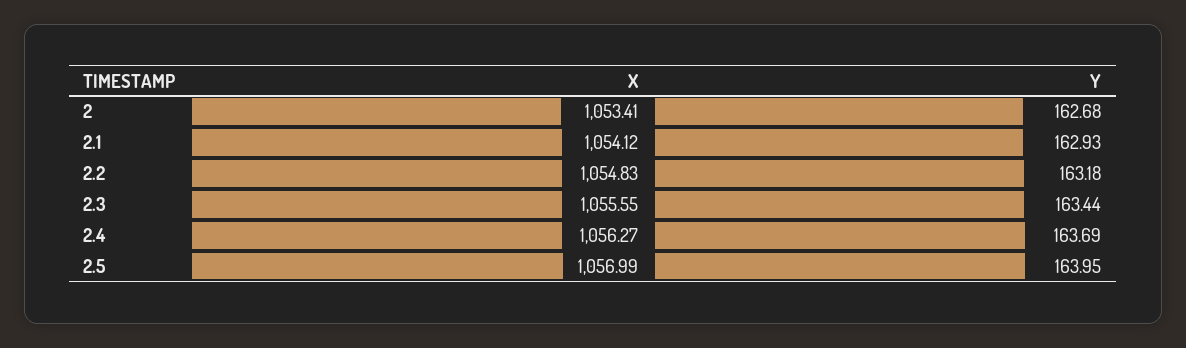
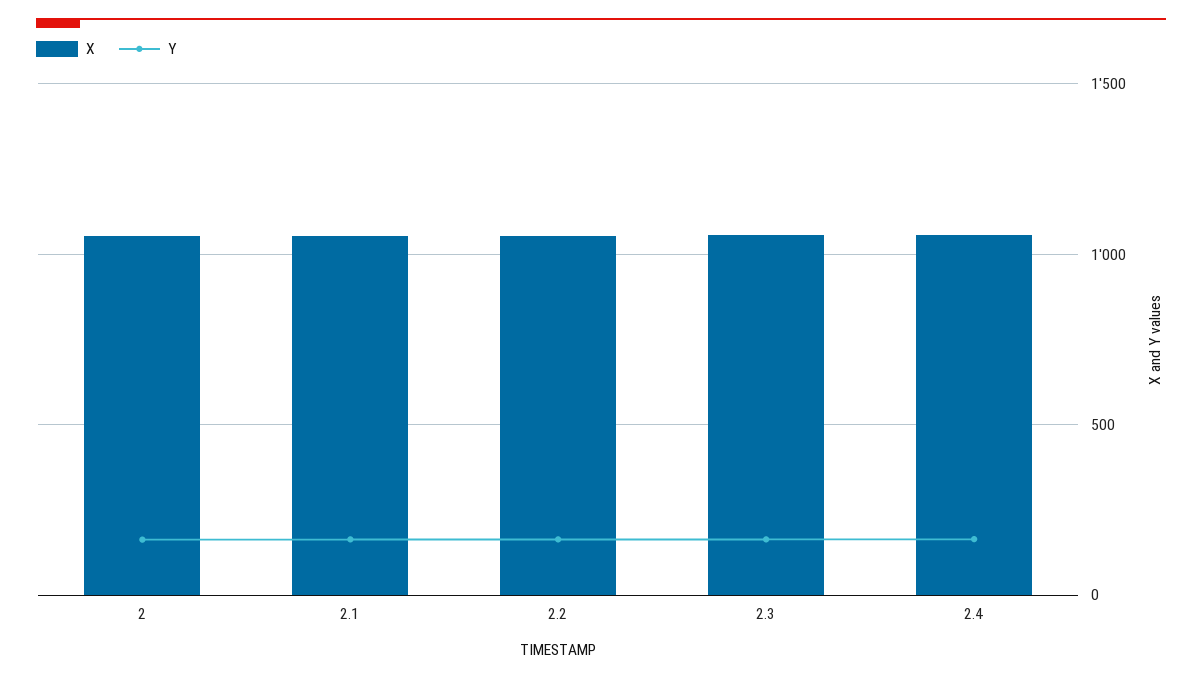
  {
    "X": {
      "2": 1053.41,
      "2.1": 1054.12,
      "2.2": 1054.83,
      "2.3": 1055.55,
-     "2.4": 1056.27,
+     "2.4": 1056.27
-     "2.5": 1056.99
    },
    "Y": {
      "2": 162.68,
      "2.1": 162.93,
      "2.2": 163.18,
      "2.3": 163.44,
-     "2.4": 163.69,
+     "2.4": 163.69
-     "2.5": 163.95
    }
  }

